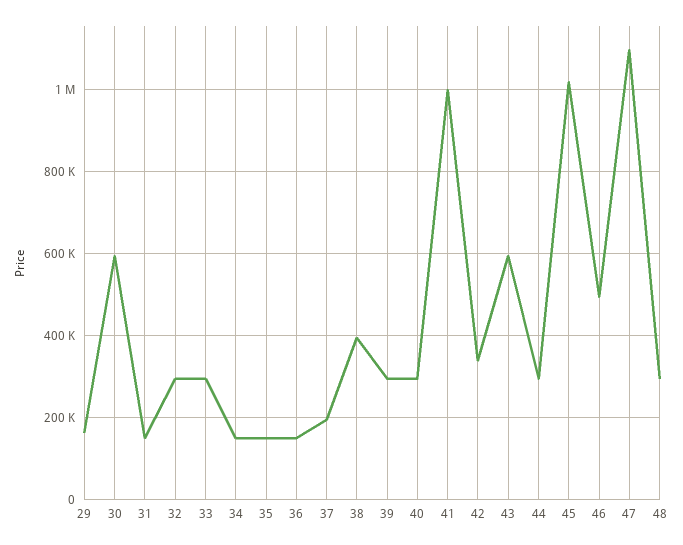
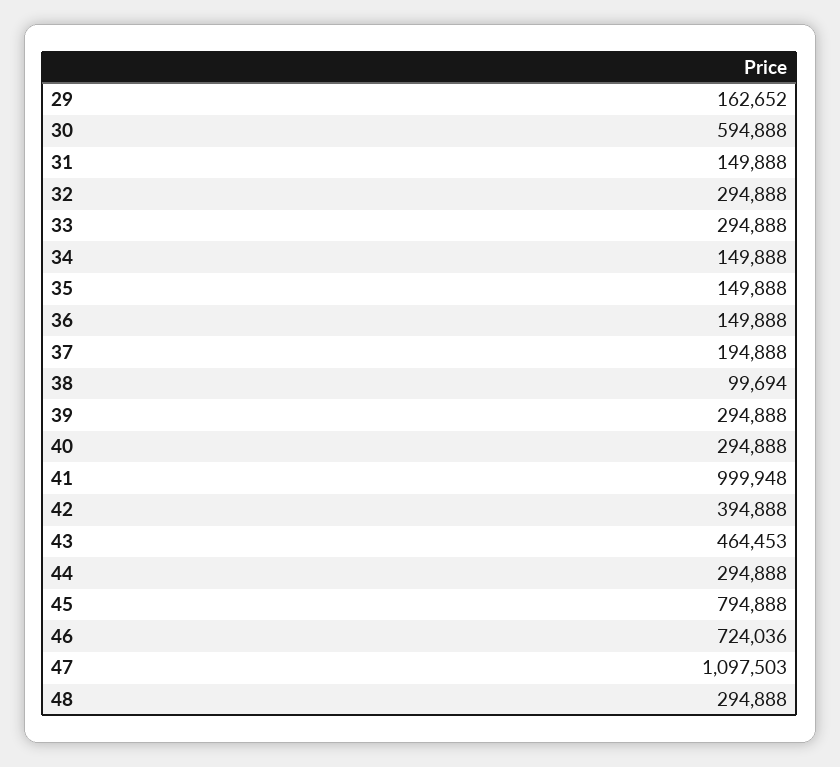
  {
    "29": 162652,
    "30": 594888,
    "31": 149888,
    "32": 294888,
    "33": 294888,
    "34": 149888,
    "35": 149888,
    "36": 149888,
    "37": 194888,
-   "38": 400000,
+   "38": 99694,
    "39": 294888,
    "40": 294888,
    "41": 999948,
-   "42": 340000,
+   "42": 394888,
-   "43": 600000,
+   "43": 464453,
    "44": 294888,
-   "45": 1020000,
+   "45": 794888,
-   "46": 500000,
+   "46": 724036,
    "47": 1097503,
    "48": 294888
  }

